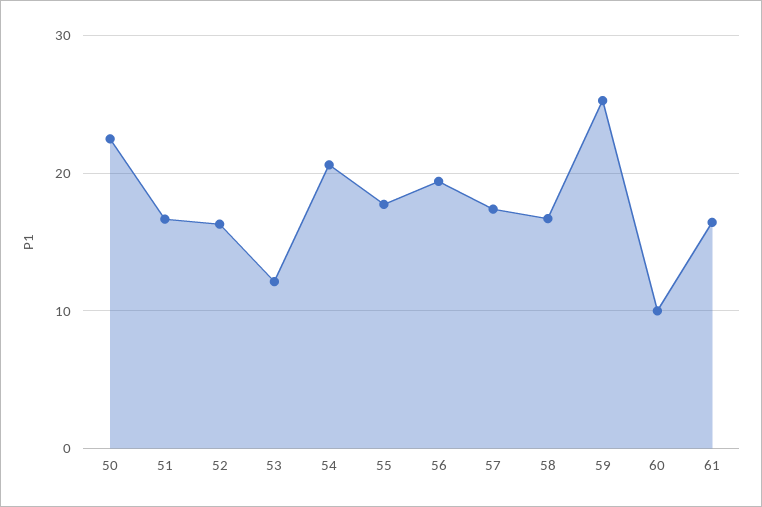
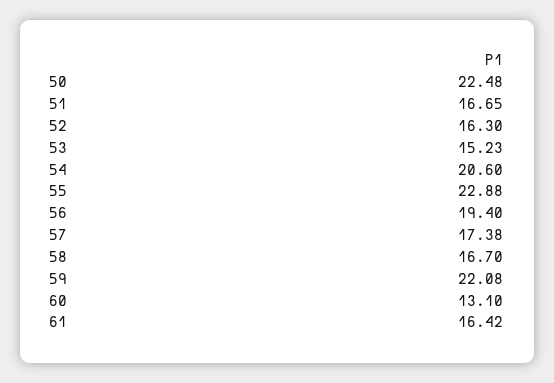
  {
    "50": 22.48,
    "51": 16.65,
    "52": 16.3,
-   "53": 12,
+   "53": 15.23,
    "54": 20.6,
-   "55": 18,
+   "55": 22.88,
    "56": 19.4,
    "57": 17.38,
    "58": 16.7,
-   "59": 25,
+   "59": 22.08,
-   "60": 10,
+   "60": 13.1,
    "61": 16.42
  }

